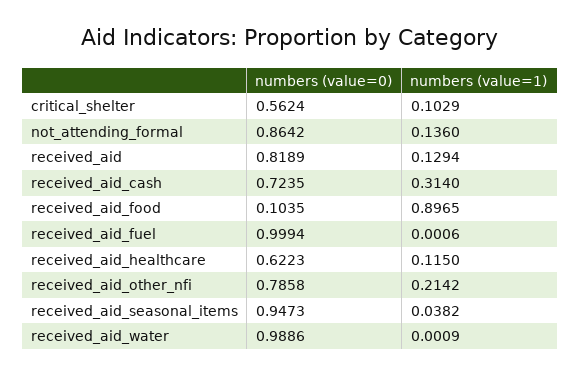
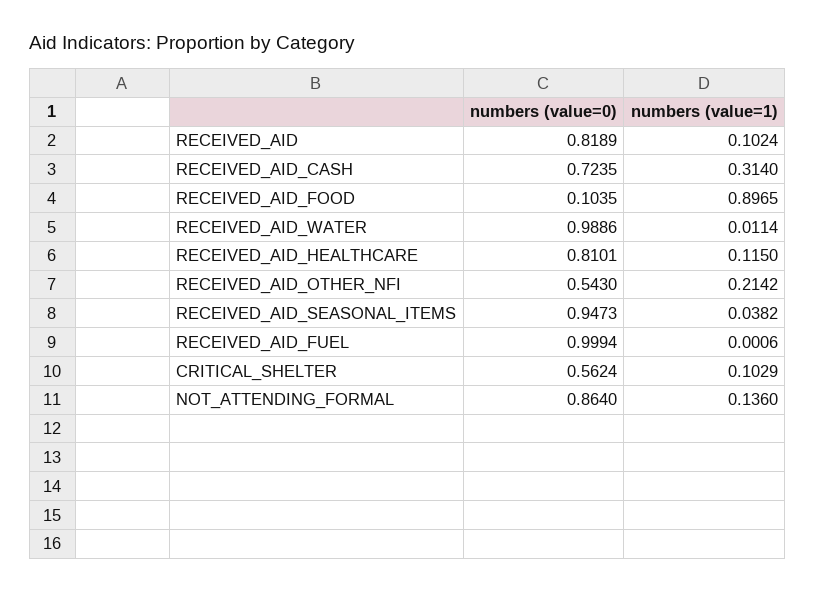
  {
    "numbers (value=0)": {
      "critical_shelter": 0.5624,
-     "not_attending_formal": 0.8642,
+     "not_attending_formal": 0.864,
      "received_aid": 0.8189,
      "received_aid_cash": 0.7235,
      "received_aid_food": 0.1035,
      "received_aid_fuel": 0.9994,
-     "received_aid_healthcare": 0.6223,
+     "received_aid_healthcare": 0.8101,
-     "received_aid_other_nfi": 0.7858,
+     "received_aid_other_nfi": 0.543,
      "received_aid_seasonal_items": 0.9473,
      "received_aid_water": 0.9886
    },
    "numbers (value=1)": {
      "critical_shelter": 0.1029,
      "not_attending_formal": 0.136,
-     "received_aid": 0.1294,
+     "received_aid": 0.1024,
      "received_aid_cash": 0.314,
      "received_aid_food": 0.8965,
      "received_aid_fuel": 0.0006,
      "received_aid_healthcare": 0.115,
      "received_aid_other_nfi": 0.2142,
      "received_aid_seasonal_items": 0.0382,
-     "received_aid_water": 0.0009
+     "received_aid_water": 0.0114
    }
  }

